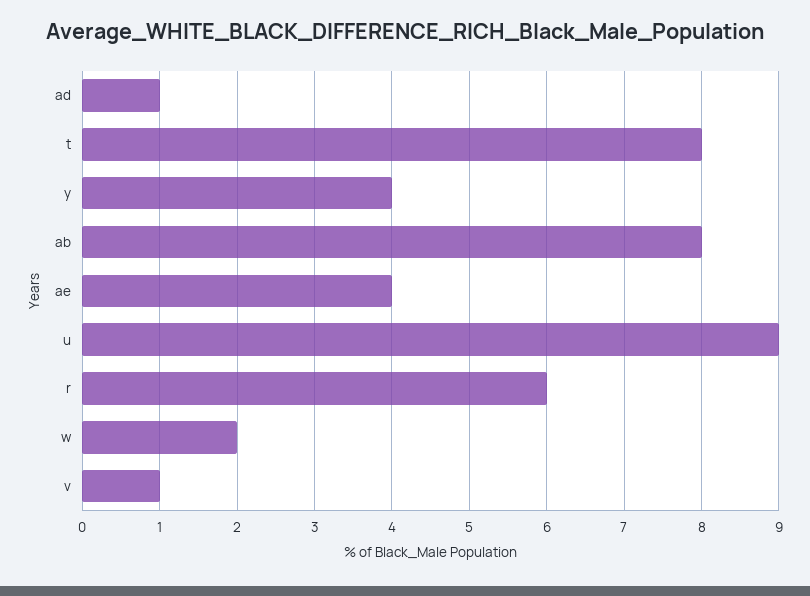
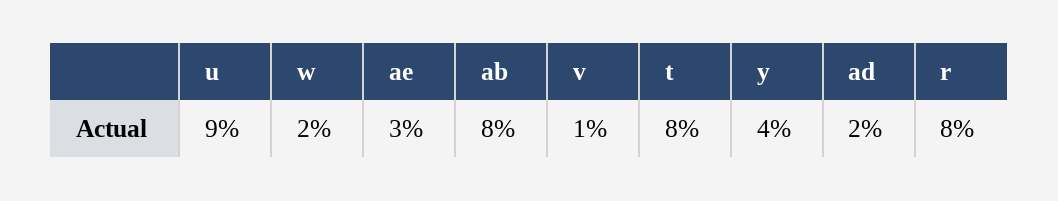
  {
-   "ad": 1,
+   "ad": 2,
    "t": 8,
    "y": 4,
    "ab": 8,
-   "ae": 4,
+   "ae": 3,
    "u": 9,
-   "r": 6,
+   "r": 8,
    "w": 2,
    "v": 1
  }

